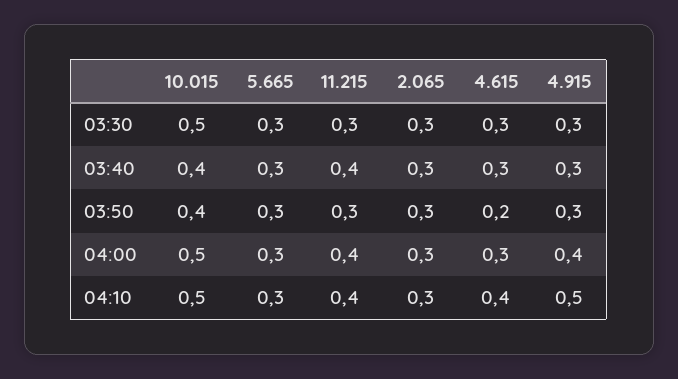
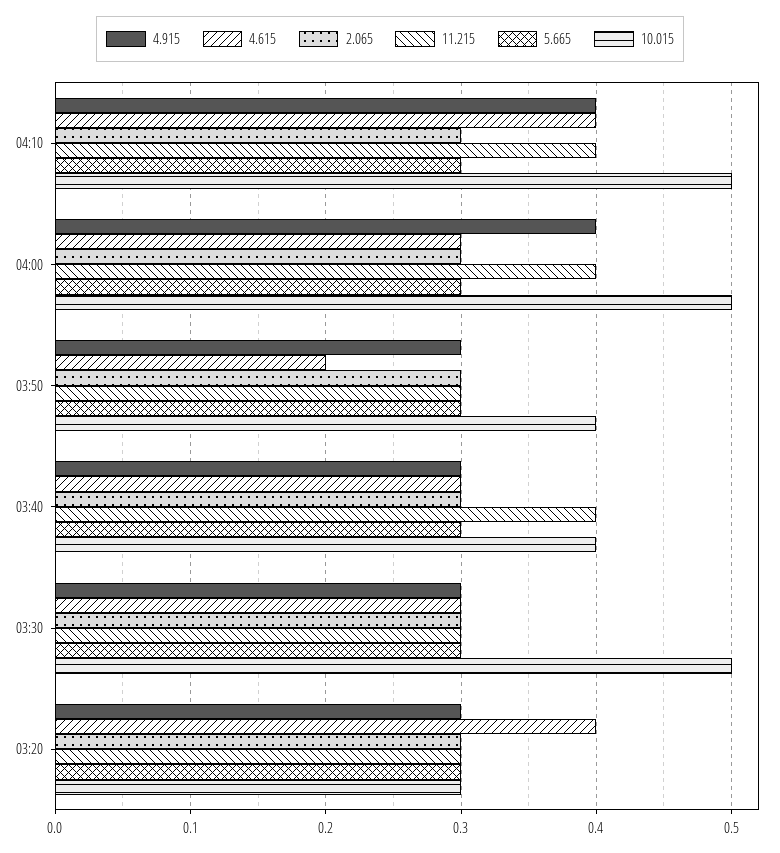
  {
    "10.015": {
      "03:30": 0.5,
      "03:40": 0.4,
      "03:50": 0.4,
      "04:00": 0.5,
-     "04:10": 0.5
+     "04:10": 0.5,
+     "03:20": 0.3
    },
    "5.665": {
      "03:30": 0.3,
      "03:40": 0.3,
      "03:50": 0.3,
      "04:00": 0.3,
-     "04:10": 0.3
+     "04:10": 0.3,
+     "03:20": 0.3
    },
    "11.215": {
      "03:30": 0.3,
      "03:40": 0.4,
      "03:50": 0.3,
      "04:00": 0.4,
-     "04:10": 0.4
+     "04:10": 0.4,
+     "03:20": 0.3
    },
    "2.065": {
      "03:30": 0.3,
      "03:40": 0.3,
      "03:50": 0.3,
      "04:00": 0.3,
-     "04:10": 0.3
+     "04:10": 0.3,
+     "03:20": 0.3
    },
    "4.615": {
      "03:30": 0.3,
      "03:40": 0.3,
      "03:50": 0.2,
      "04:00": 0.3,
-     "04:10": 0.4
+     "04:10": 0.4,
+     "03:20": 0.4
    },
    "4.915": {
      "03:30": 0.3,
      "03:40": 0.3,
      "03:50": 0.3,
      "04:00": 0.4,
-     "04:10": 0.5
+     "04:10": 0.4,
+     "03:20": 0.3
    }
  }

